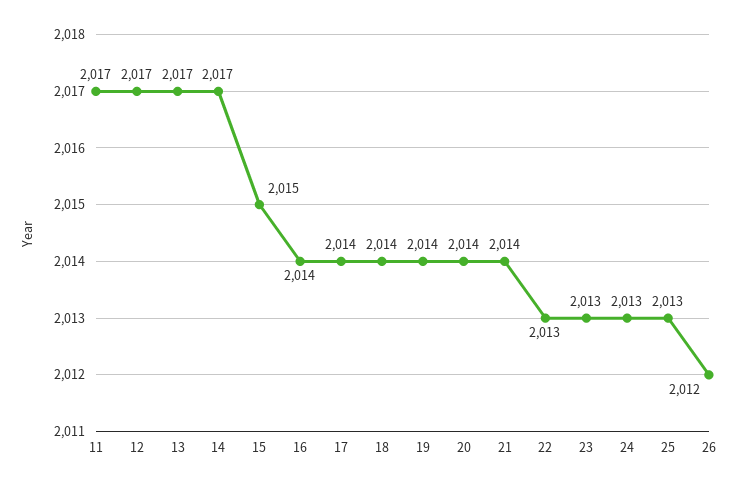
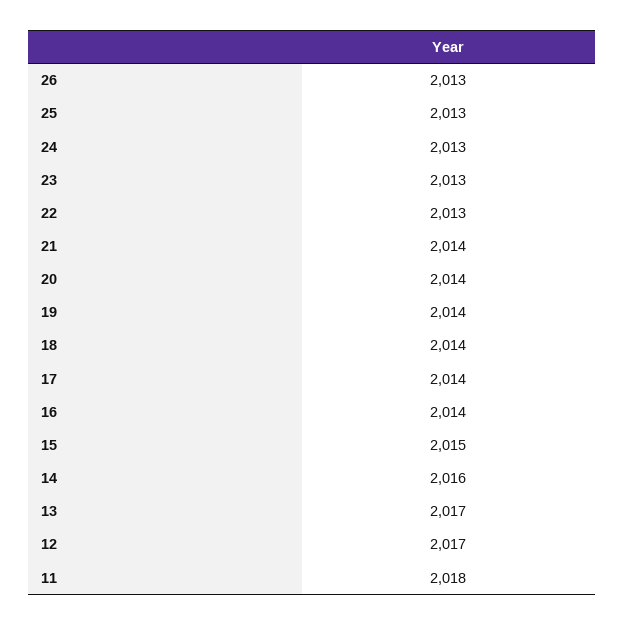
  {
-   "11": 2017,
+   "11": 2018,
    "12": 2017,
    "13": 2017,
-   "14": 2017,
+   "14": 2016,
    "15": 2015,
    "16": 2014,
    "17": 2014,
    "18": 2014,
    "19": 2014,
    "20": 2014,
    "21": 2014,
    "22": 2013,
    "23": 2013,
    "24": 2013,
    "25": 2013,
-   "26": 2012
+   "26": 2013
  }

